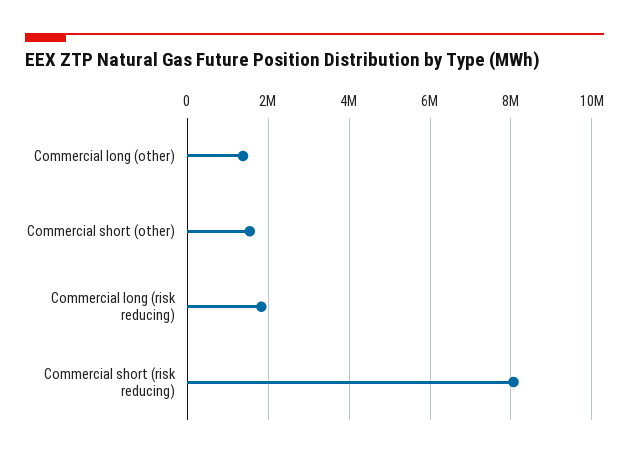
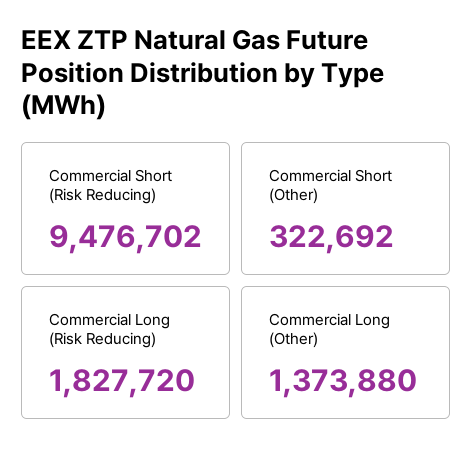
  {
    "Commercial long (other)": 1373880,
-   "Commercial short (other)": 1600000,
+   "Commercial short (other)": 322692,
    "Commercial long (risk reducing)": 1827720,
-   "Commercial short (risk reducing)": 8000000
+   "Commercial short (risk reducing)": 9476702
  }

